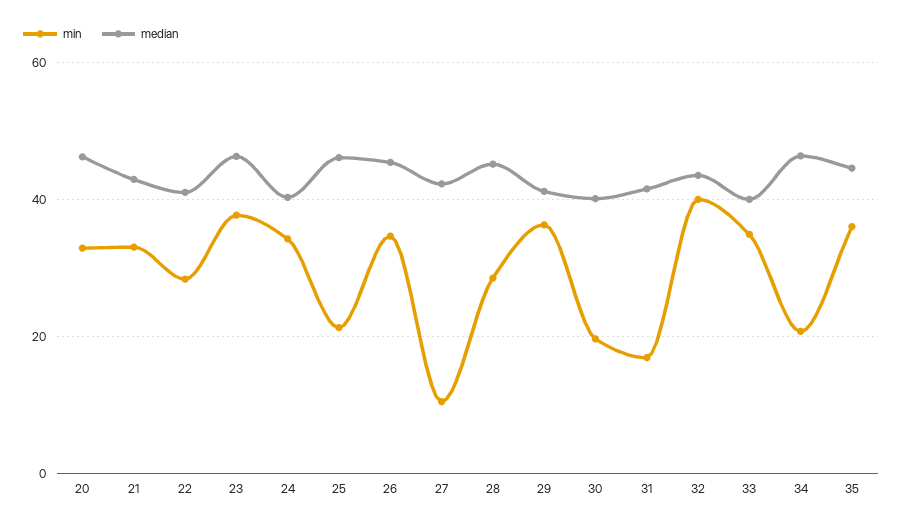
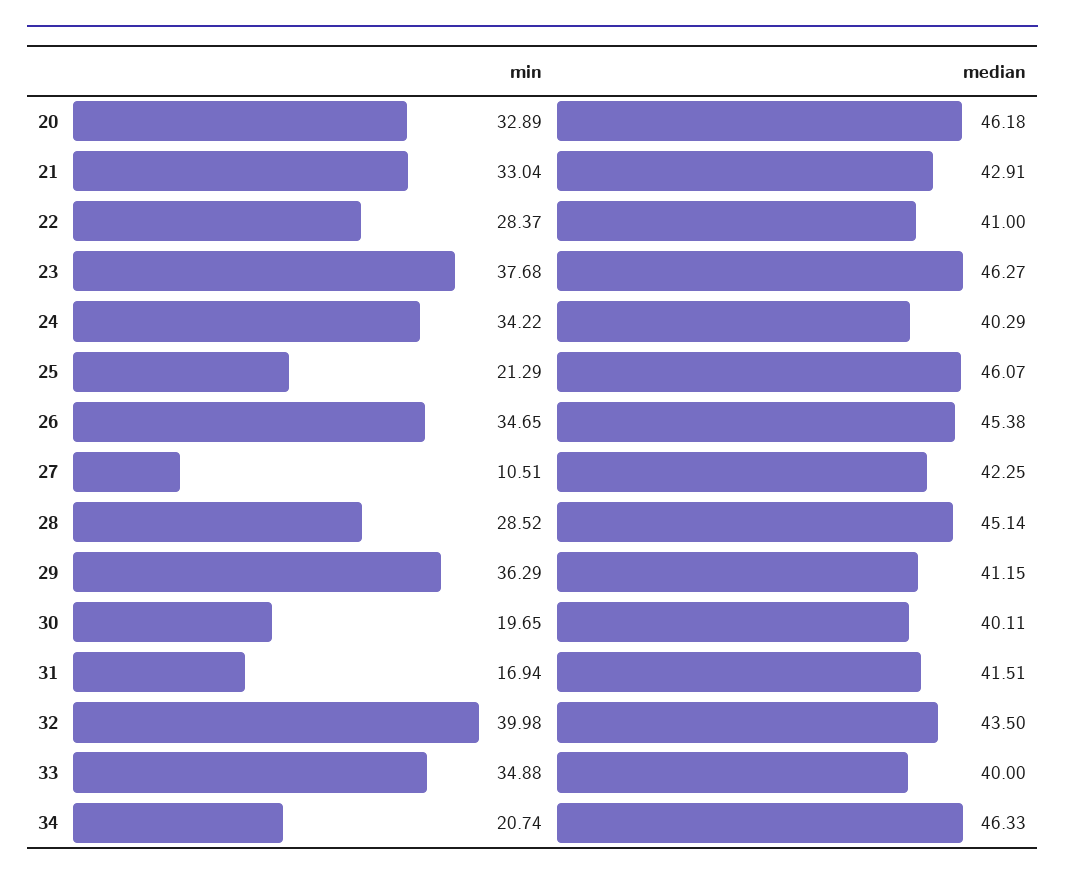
  {
    "min": {
      "20": 32.89,
      "21": 33.04,
      "22": 28.37,
      "23": 37.68,
      "24": 34.22,
      "25": 21.29,
      "26": 34.65,
      "27": 10.51,
      "28": 28.52,
      "29": 36.29,
      "30": 19.65,
      "31": 16.94,
      "32": 39.98,
      "33": 34.88,
-     "34": 20.74,
+     "34": 20.74
-     "35": 36
    },
    "median": {
      "20": 46.18,
      "21": 42.91,
      "22": 41,
      "23": 46.27,
      "24": 40.29,
      "25": 46.07,
      "26": 45.38,
      "27": 42.25,
      "28": 45.14,
      "29": 41.15,
      "30": 40.11,
      "31": 41.51,
      "32": 43.5,
      "33": 40,
-     "34": 46.33,
+     "34": 46.33
-     "35": 44
    }
  }

